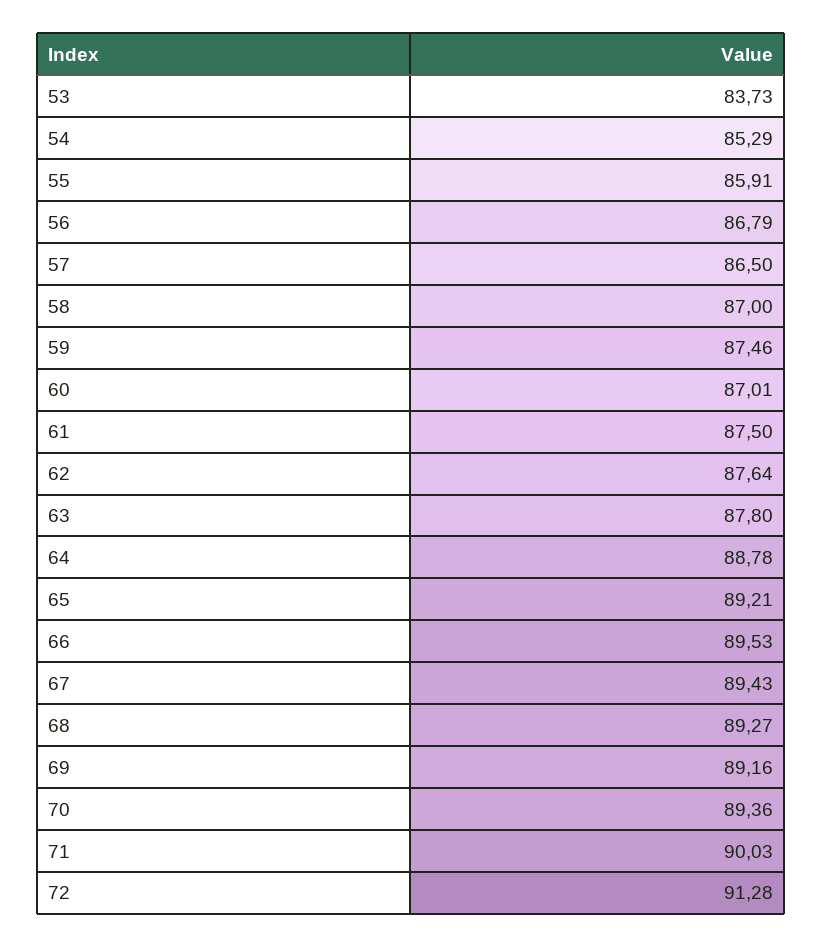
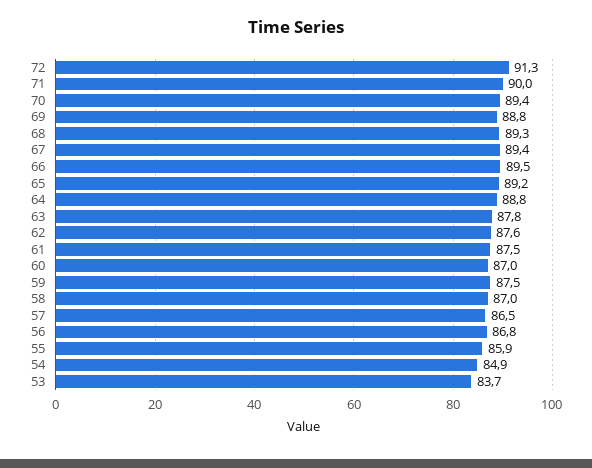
  {
    "53": 83.73,
-   "54": 85.29,
+   "54": 84.9,
    "55": 85.91,
    "56": 86.79,
    "57": 86.5,
    "58": 87,
    "59": 87.46,
    "60": 87.01,
    "61": 87.5,
    "62": 87.64,
    "63": 87.8,
    "64": 88.78,
    "65": 89.21,
    "66": 89.53,
    "67": 89.43,
    "68": 89.27,
-   "69": 89.16,
+   "69": 88.8,
    "70": 89.36,
    "71": 90.03,
    "72": 91.28
  }

